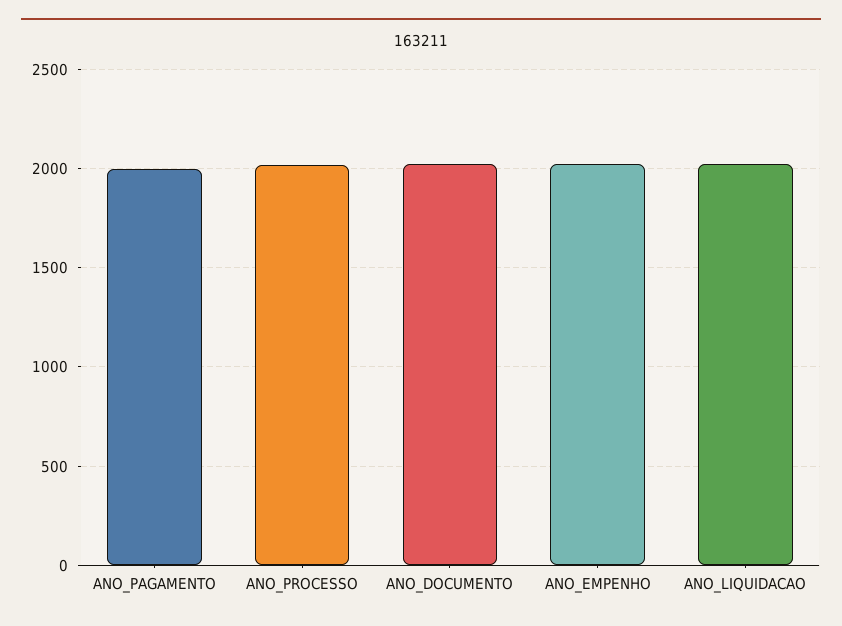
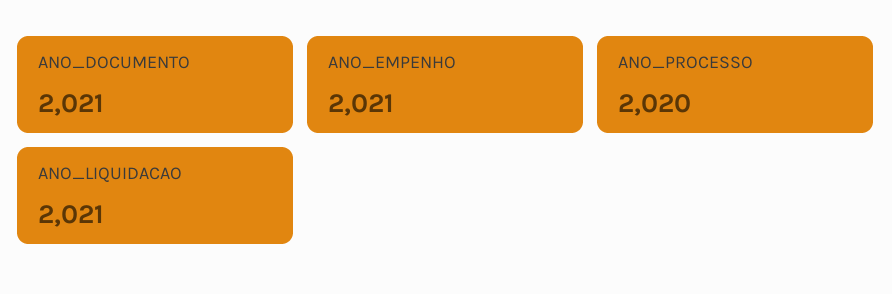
  {
-   "ANO_PAGAMENTO": 2000,
    "ANO_PROCESSO": 2020,
    "ANO_DOCUMENTO": 2021,
    "ANO_EMPENHO": 2021,
    "ANO_LIQUIDACAO": 2021
  }

